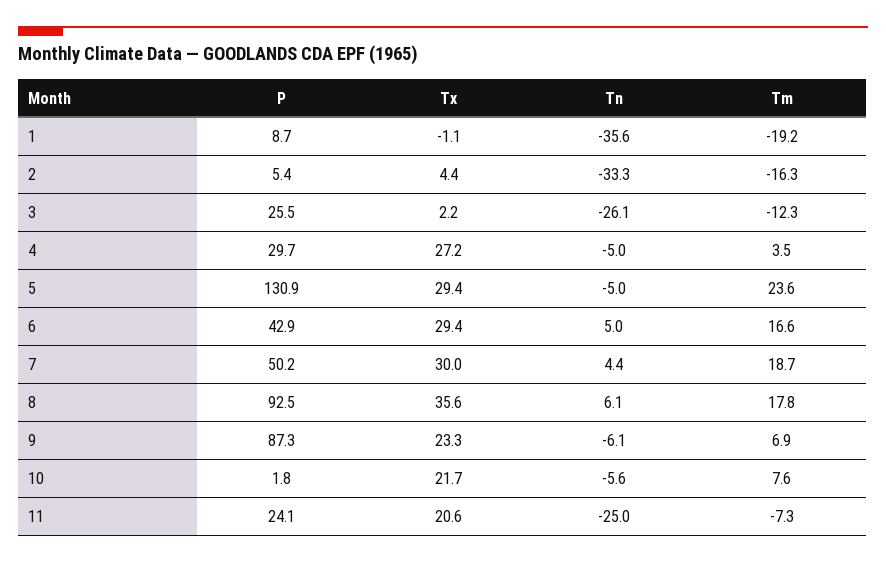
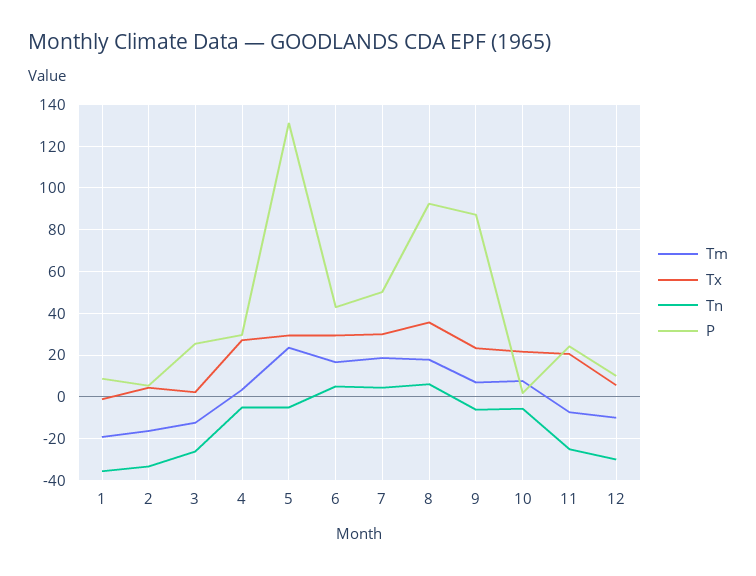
  {
    "P": {
      "1": 8.7,
      "2": 5.4,
      "3": 25.5,
      "4": 29.7,
      "5": 130.9,
      "6": 42.9,
      "7": 50.2,
      "8": 92.5,
      "9": 87.3,
      "10": 1.8,
-     "11": 24.1
+     "11": 24.1,
+     "12": 10
    },
    "Tx": {
      "1": -1.1,
      "2": 4.4,
      "3": 2.2,
      "4": 27.2,
      "5": 29.4,
      "6": 29.4,
      "7": 30,
      "8": 35.6,
      "9": 23.3,
      "10": 21.7,
-     "11": 20.6
+     "11": 20.6,
+     "12": 5
    },
    "Tn": {
      "1": -35.6,
      "2": -33.3,
      "3": -26.1,
      "4": -5,
      "5": -5,
      "6": 5,
      "7": 4.4,
      "8": 6.1,
      "9": -6.1,
      "10": -5.6,
-     "11": -25
+     "11": -25,
+     "12": -30
    },
    "Tm": {
      "1": -19.2,
      "2": -16.3,
      "3": -12.3,
      "4": 3.5,
      "5": 23.6,
      "6": 16.6,
      "7": 18.7,
      "8": 17.8,
      "9": 6.9,
      "10": 7.6,
-     "11": -7.3
+     "11": -7.3,
+     "12": -10
    }
  }

